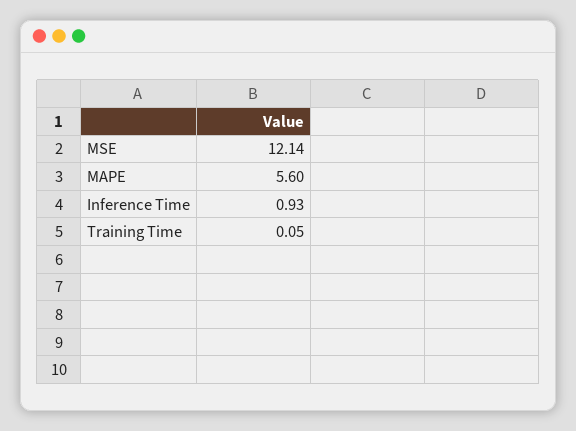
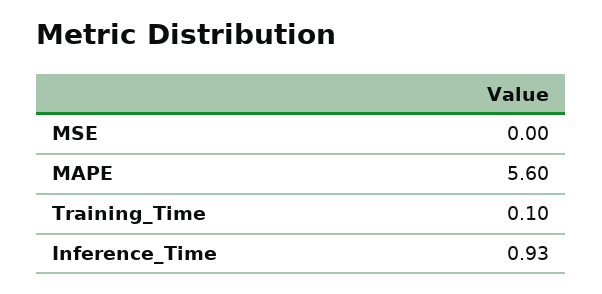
  {
-   "MSE": 12.14,
+   "MSE": 0,
    "MAPE": 5.6,
    "Inference Time": 0.93,
-   "Training Time": 0.05
+   "Training Time": 0.1
  }

